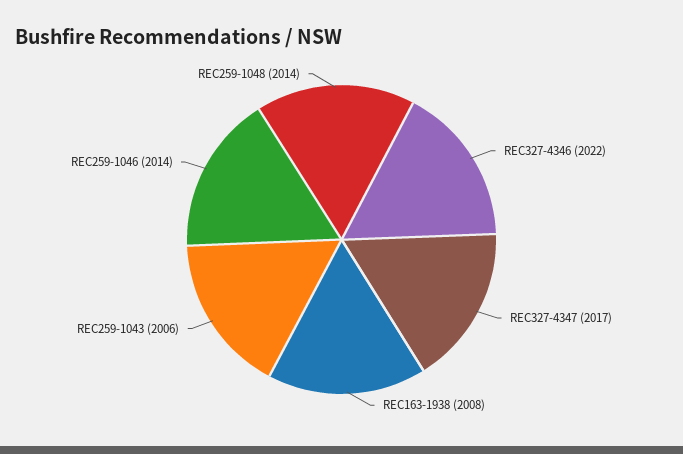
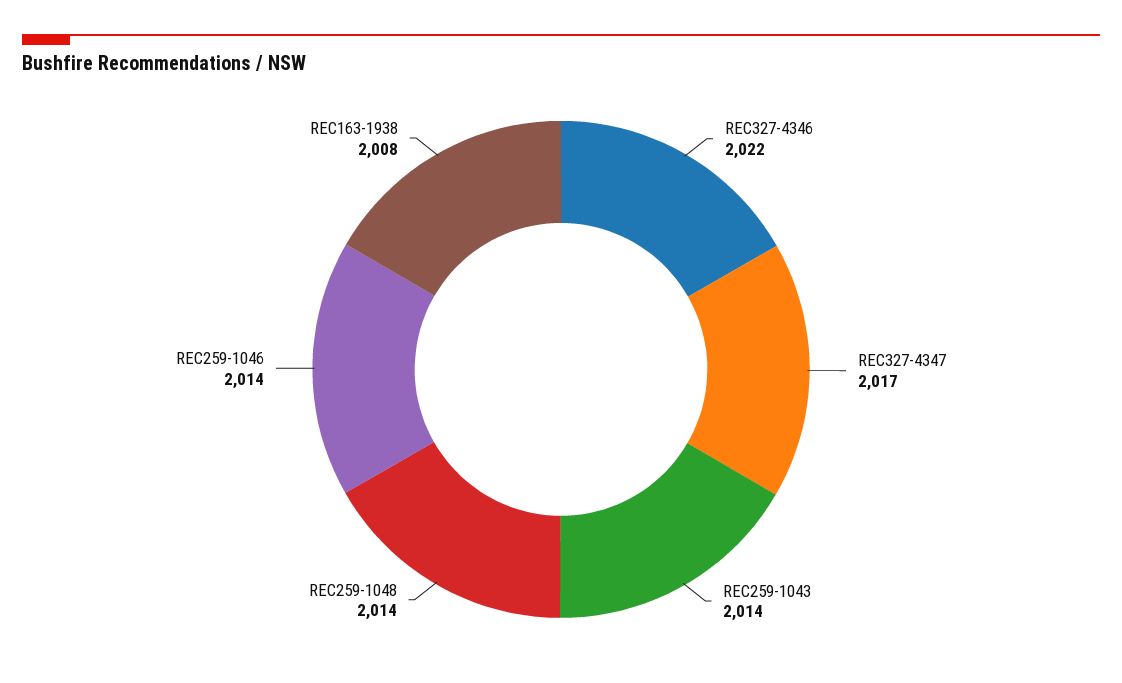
  {
    "REC327-4346": 2022,
    "REC327-4347": 2017,
    "REC163-1938": 2008,
-   "REC259-1043": 2006,
+   "REC259-1043": 2014,
    "REC259-1046": 2014,
    "REC259-1048": 2014
  }

